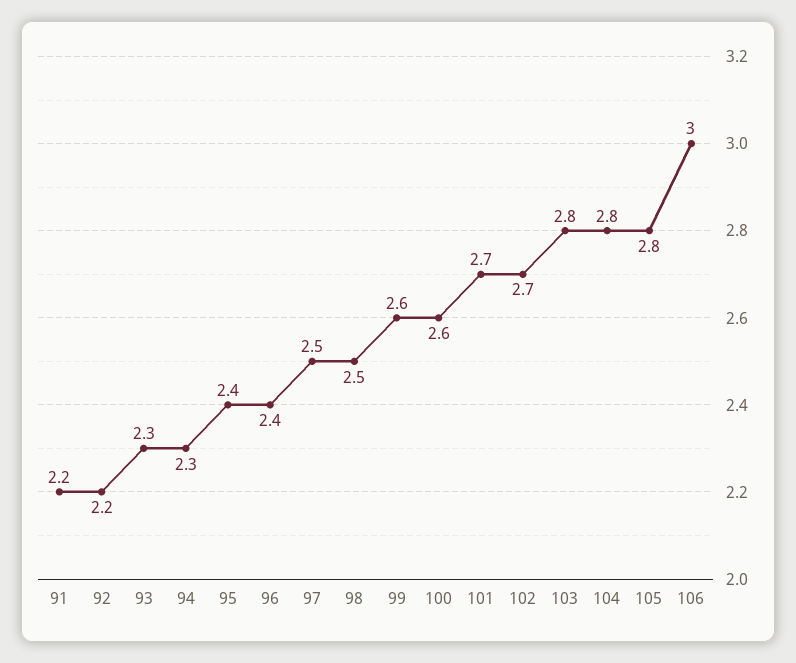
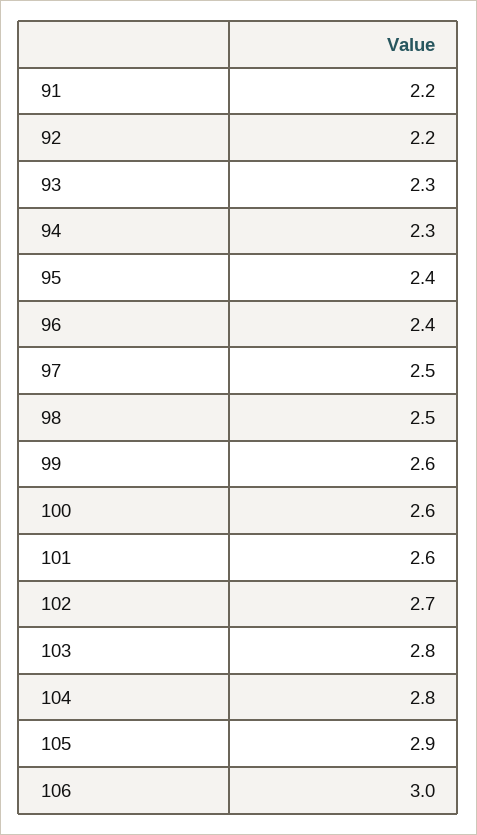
  {
    "91": 2.2,
    "92": 2.2,
    "93": 2.3,
    "94": 2.3,
    "95": 2.4,
    "96": 2.4,
    "97": 2.5,
    "98": 2.5,
    "99": 2.6,
    "100": 2.6,
-   "101": 2.7,
+   "101": 2.6,
    "102": 2.7,
    "103": 2.8,
    "104": 2.8,
-   "105": 2.8,
+   "105": 2.9,
    "106": 3
  }

